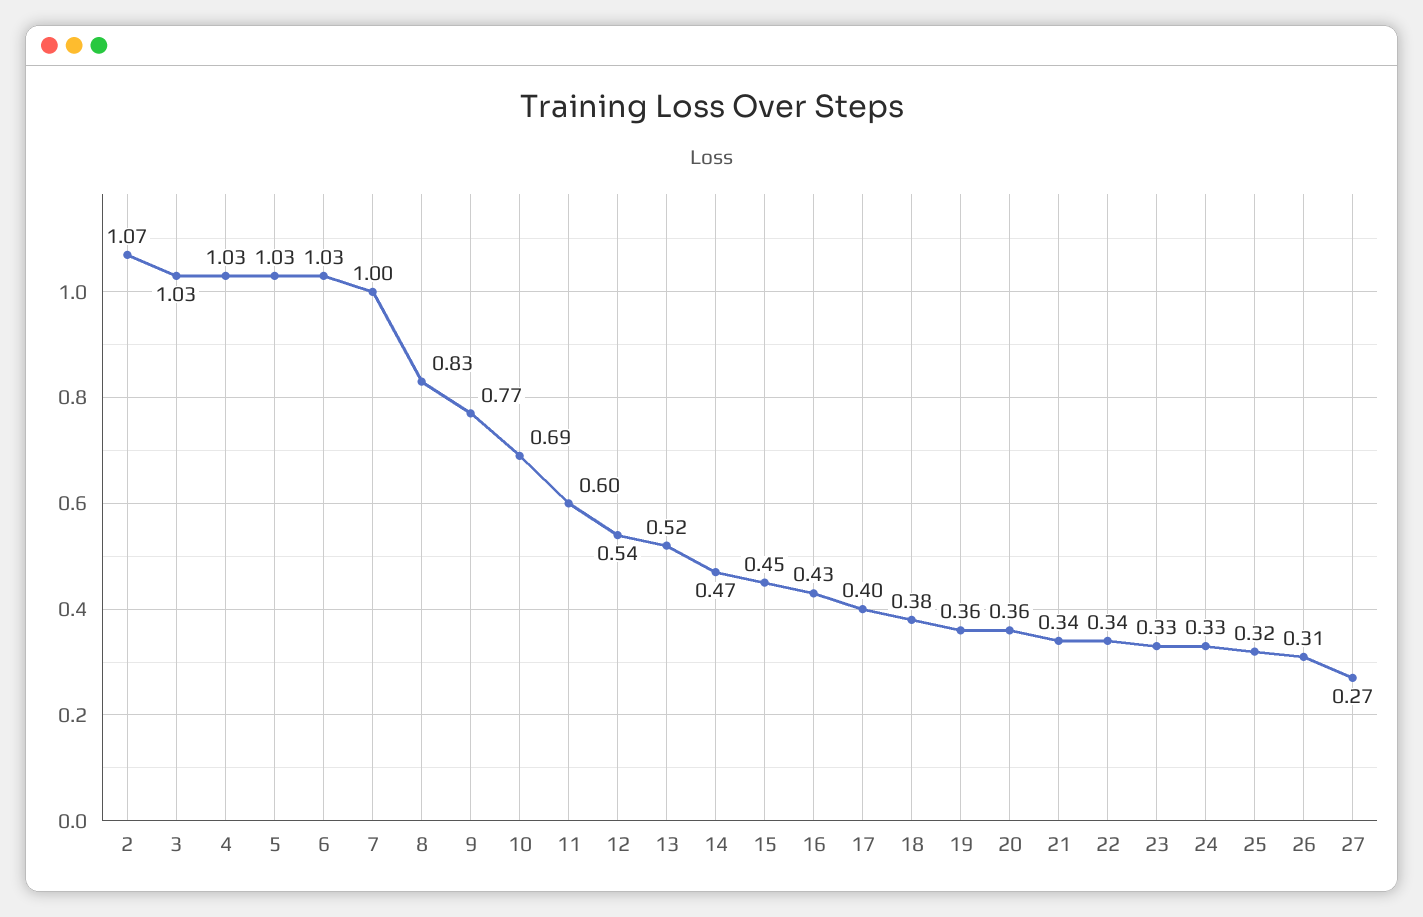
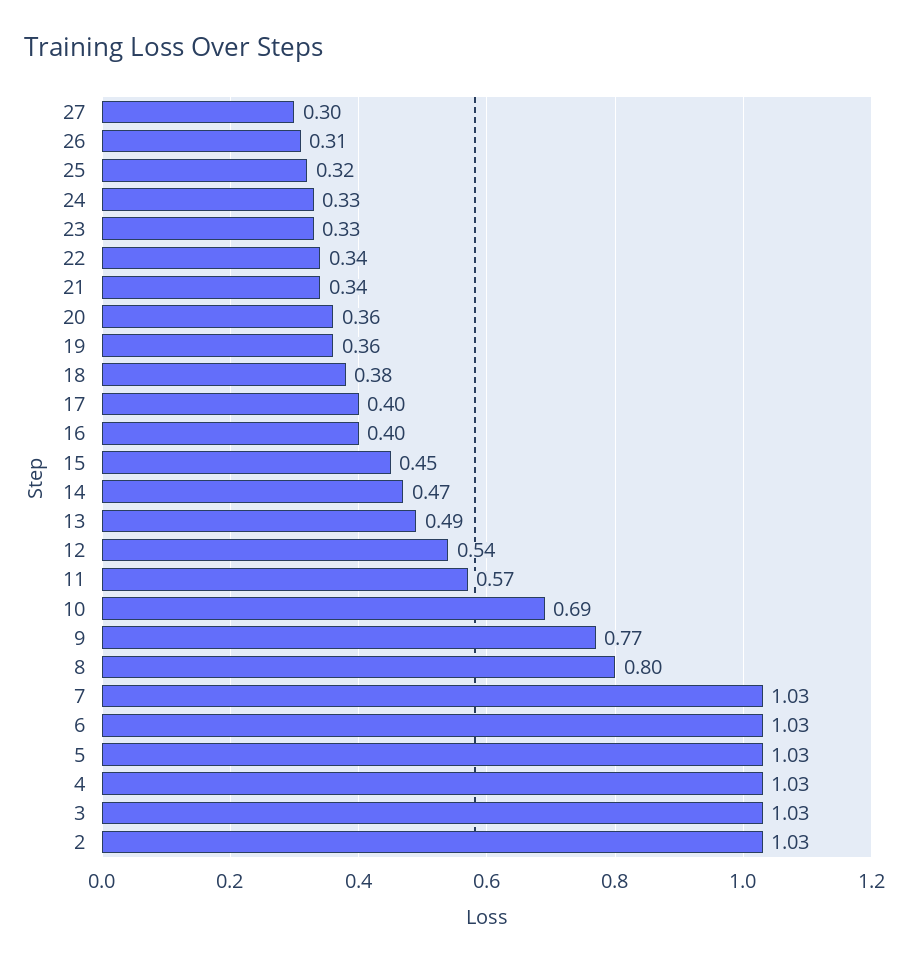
  {
-   "2": 1.07,
+   "2": 1.03,
    "3": 1.03,
    "4": 1.03,
    "5": 1.03,
    "6": 1.03,
-   "7": 1,
+   "7": 1.03,
-   "8": 0.83,
+   "8": 0.8,
    "9": 0.77,
    "10": 0.69,
-   "11": 0.6,
+   "11": 0.57,
    "12": 0.54,
-   "13": 0.52,
+   "13": 0.49,
    "14": 0.47,
    "15": 0.45,
-   "16": 0.43,
+   "16": 0.4,
    "17": 0.4,
    "18": 0.38,
    "19": 0.36,
    "20": 0.36,
    "21": 0.34,
    "22": 0.34,
    "23": 0.33,
    "24": 0.33,
    "25": 0.32,
    "26": 0.31,
-   "27": 0.27
+   "27": 0.3
  }

